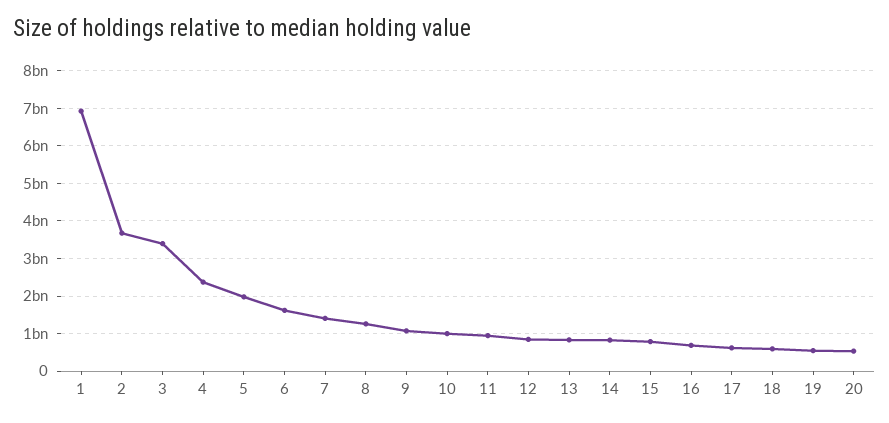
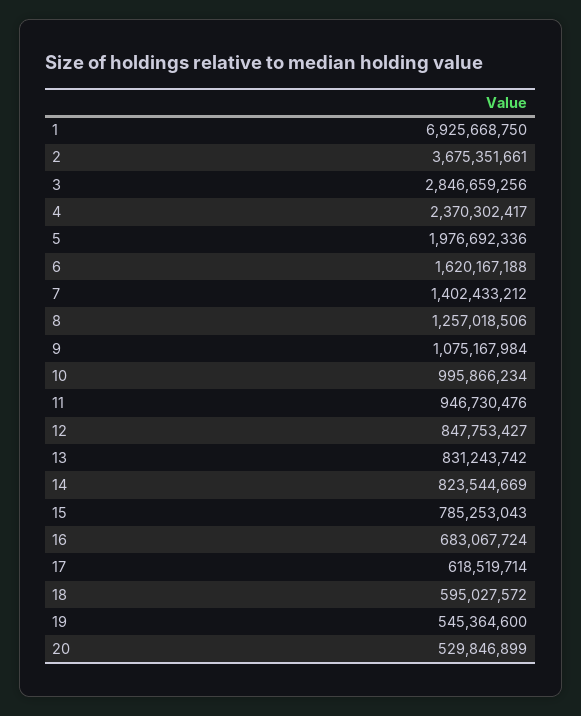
  {
    "1": 6925668750,
    "2": 3675351661,
-   "3": 3400000000,
+   "3": 2846659256,
    "4": 2370302417,
    "5": 1976692336,
    "6": 1620167188,
    "7": 1402433212,
    "8": 1257018506,
    "9": 1075167984,
    "10": 995866234,
    "11": 946730476,
    "12": 847753427,
    "13": 831243742,
    "14": 823544669,
    "15": 785253043,
    "16": 683067724,
    "17": 618519714,
    "18": 595027572,
    "19": 545364600,
    "20": 529846899
  }

